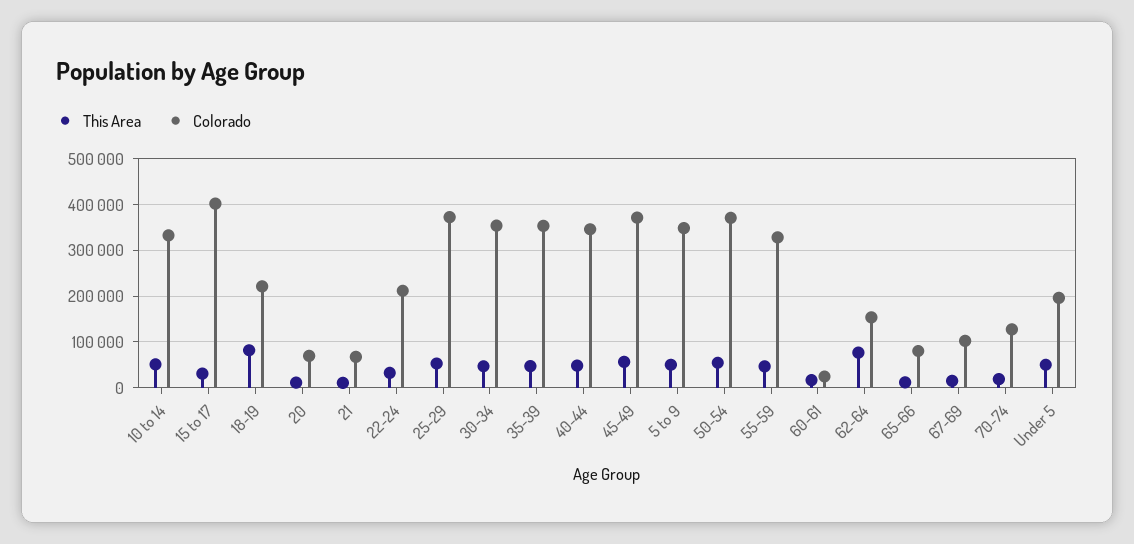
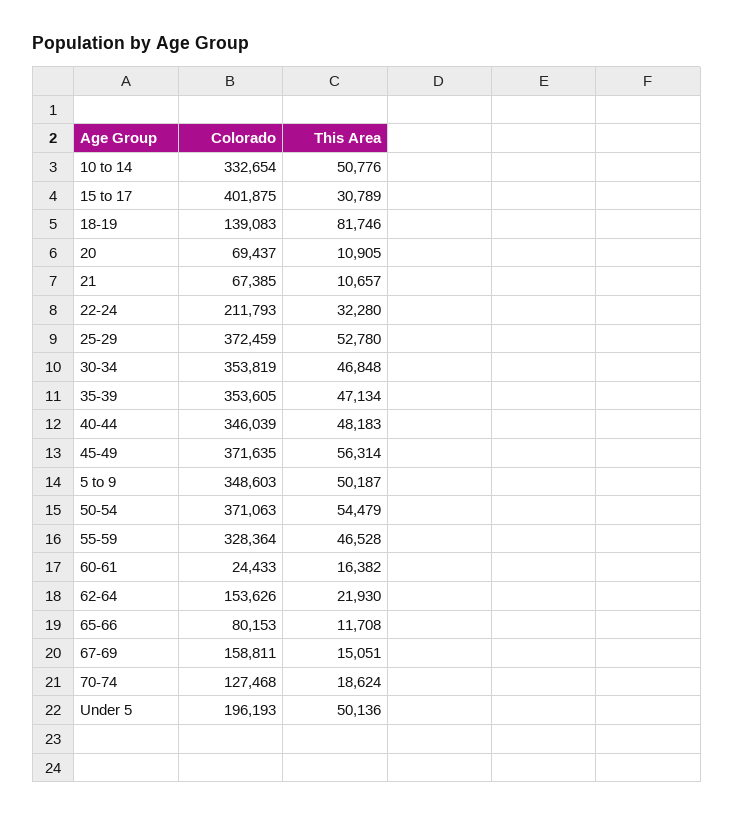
  {
    "This Area": {
      "10 to 14": 50776,
      "15 to 17": 30789,
      "18-19": 81746,
      "20": 10905,
      "21": 10657,
      "22-24": 32280,
      "25-29": 52780,
      "30-34": 46848,
      "35-39": 47134,
      "40-44": 48183,
      "45-49": 56314,
      "5 to 9": 50187,
      "50-54": 54479,
      "55-59": 46528,
      "60-61": 16382,
-     "62-64": 80000,
+     "62-64": 21930,
      "65-66": 11708,
      "67-69": 15051,
      "70-74": 18624,
      "Under 5": 50136
    },
    "Colorado": {
      "10 to 14": 332654,
      "15 to 17": 401875,
-     "18-19": 220000,
+     "18-19": 139083,
      "20": 69437,
      "21": 67385,
      "22-24": 211793,
      "25-29": 372459,
      "30-34": 353819,
      "35-39": 353605,
      "40-44": 346039,
      "45-49": 371635,
      "5 to 9": 348603,
      "50-54": 371063,
      "55-59": 328364,
      "60-61": 24433,
      "62-64": 153626,
      "65-66": 80153,
-     "67-69": 100000,
+     "67-69": 158811,
      "70-74": 127468,
      "Under 5": 196193
    }
  }

